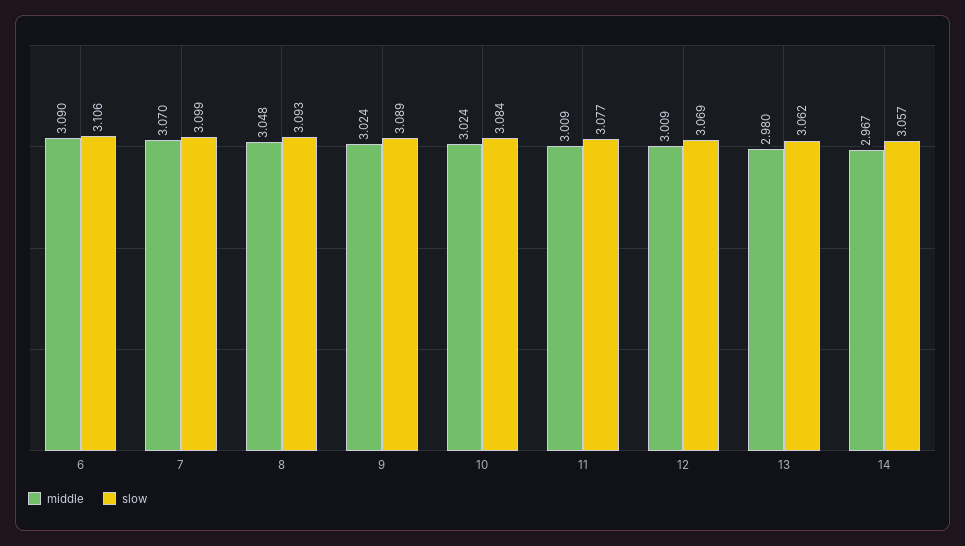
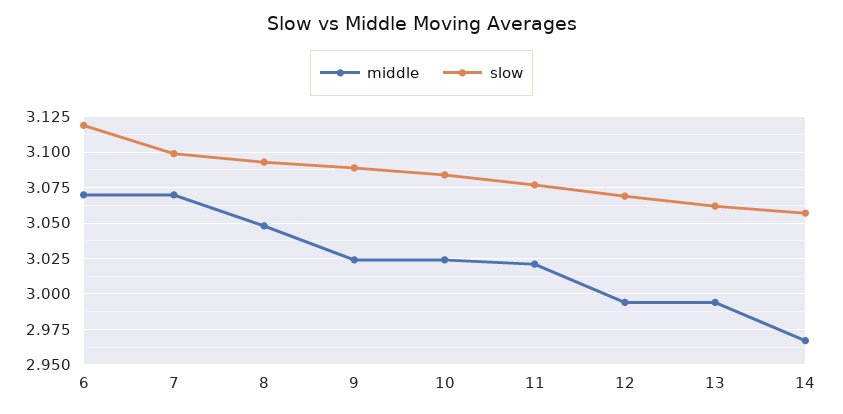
  {
    "middle": {
-     "6": 3.09,
+     "6": 3.07,
      "7": 3.07,
      "8": 3.048,
      "9": 3.024,
      "10": 3.024,
-     "11": 3.009,
+     "11": 3.02,
-     "12": 3.009,
+     "12": 2.995,
-     "13": 2.98,
+     "13": 2.995,
      "14": 2.967
    },
    "slow": {
-     "6": 3.106,
+     "6": 3.12,
      "7": 3.099,
      "8": 3.093,
      "9": 3.089,
      "10": 3.084,
      "11": 3.077,
      "12": 3.069,
      "13": 3.062,
      "14": 3.057
    }
  }

